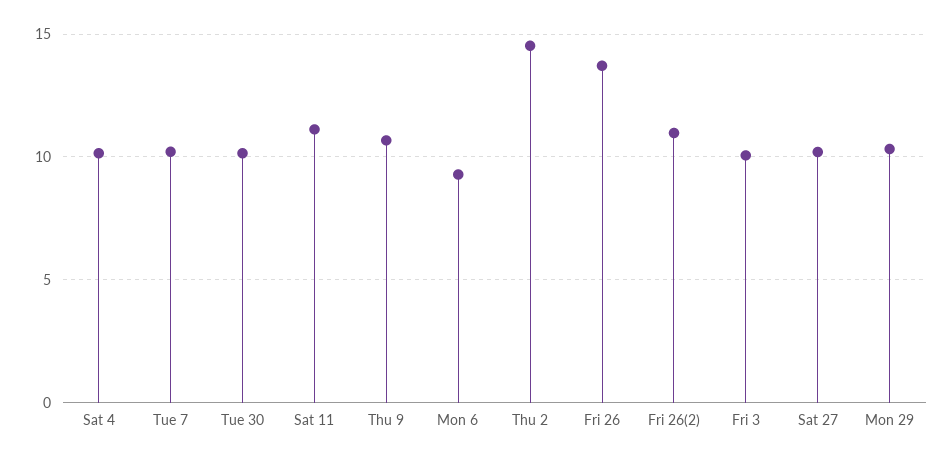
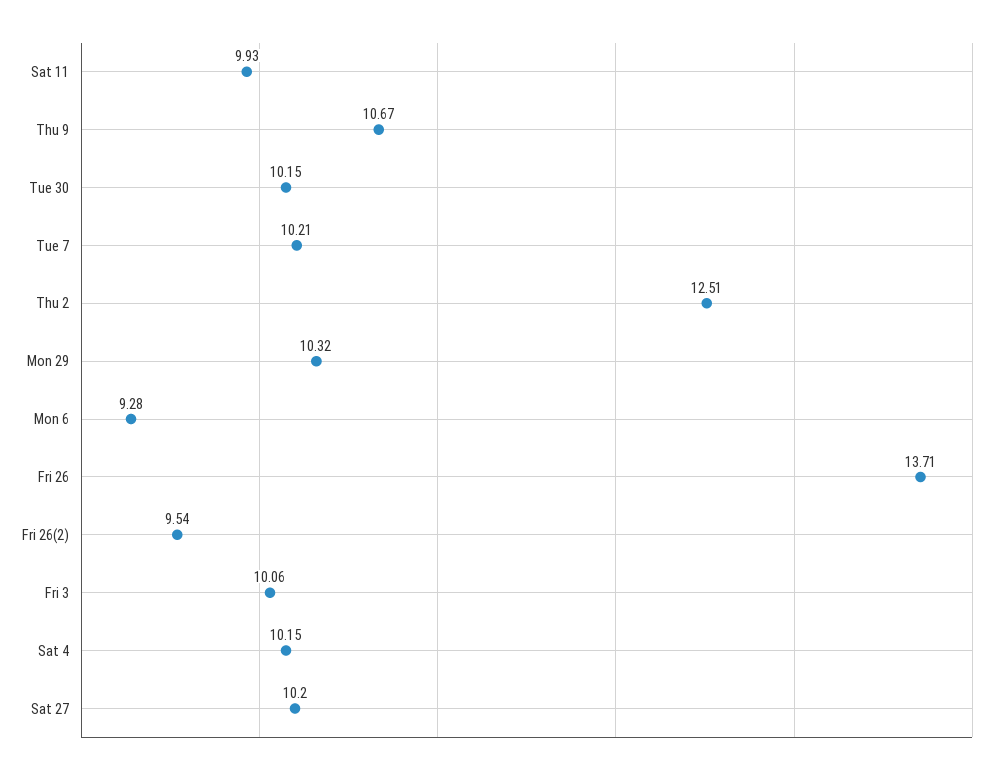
  {
    "Sat 4": 10.15,
    "Tue 7": 10.21,
    "Tue 30": 10.15,
-   "Sat 11": 11,
+   "Sat 11": 9.93,
    "Thu 9": 10.67,
    "Mon 6": 9.28,
-   "Thu 2": 14.5,
+   "Thu 2": 12.51,
    "Fri 26": 13.71,
-   "Fri 26(2)": 11,
+   "Fri 26(2)": 9.54,
    "Fri 3": 10.06,
    "Sat 27": 10.2,
    "Mon 29": 10.32
  }

